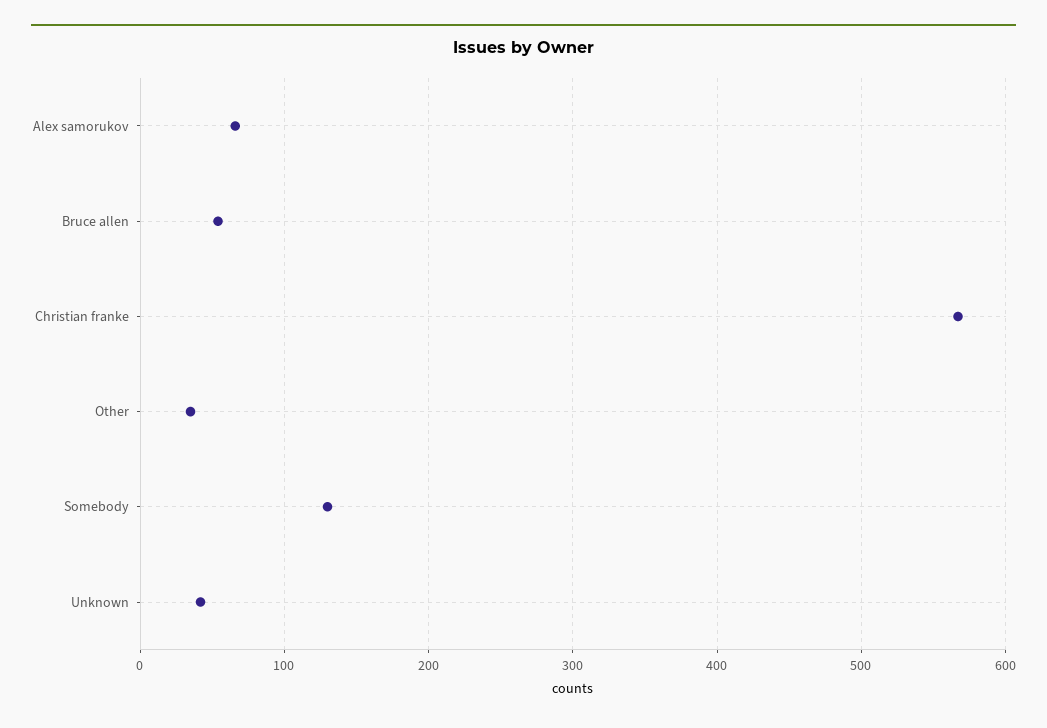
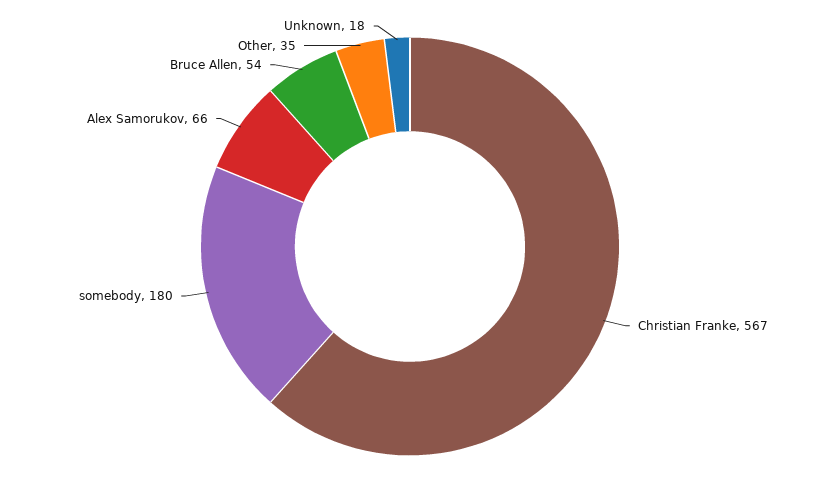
  {
    "Alex samorukov": 66,
    "Bruce allen": 54,
    "Christian franke": 567,
    "Other": 35,
-   "Somebody": 130,
+   "Somebody": 180,
-   "Unknown": 40
+   "Unknown": 18
  }

